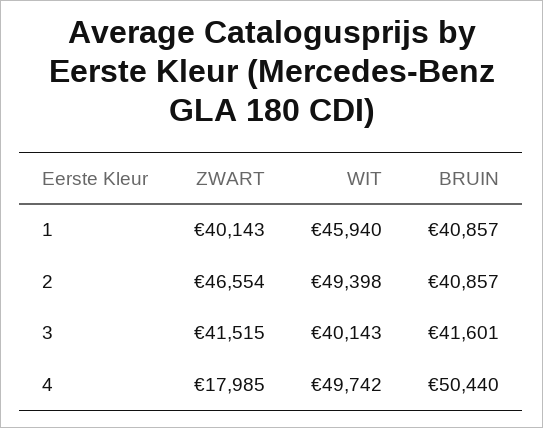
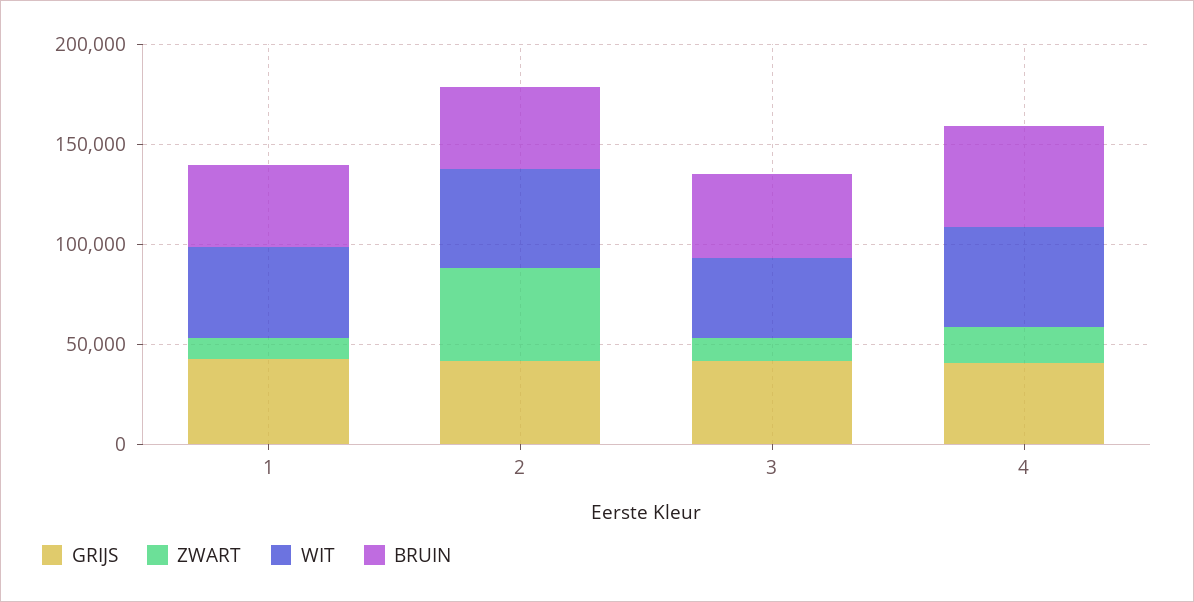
  {
    "ZWART": {
-     "1": 40143,
+     "1": 10000,
      "2": 46554,
-     "3": 41515,
+     "3": 10000,
      "4": 17985
    },
    "WIT": {
      "1": 45940,
      "2": 49398,
      "3": 40143,
      "4": 49742
    },
    "BRUIN": {
      "1": 40857,
      "2": 40857,
      "3": 41601,
      "4": 50440
-   }
+   },
+   "GRIJS": {
+     "1": 40000,
+     "2": 40000,
+     "3": 40000,
+     "4": 40000
+   }
  }

